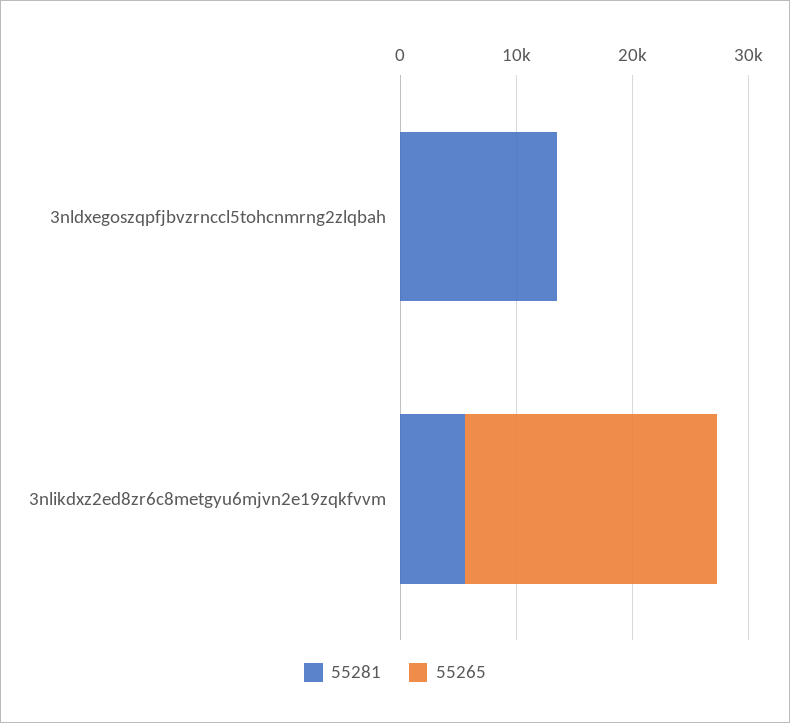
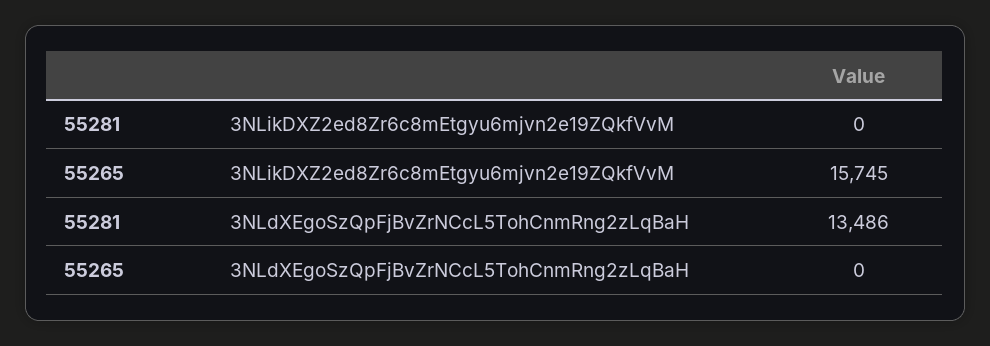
  {
    "55281": {
      "3nldxegoszqpfjbvzrnccl5tohcnmrng2zlqbah": 13486,
-     "3nlikdxz2ed8zr6c8metgyu6mjvn2e19zqkfvvm": 6000
+     "3nlikdxz2ed8zr6c8metgyu6mjvn2e19zqkfvvm": 0
    },
    "55265": {
      "3nldxegoszqpfjbvzrnccl5tohcnmrng2zlqbah": 0,
-     "3nlikdxz2ed8zr6c8metgyu6mjvn2e19zqkfvvm": 22000
+     "3nlikdxz2ed8zr6c8metgyu6mjvn2e19zqkfvvm": 15745
    }
  }

